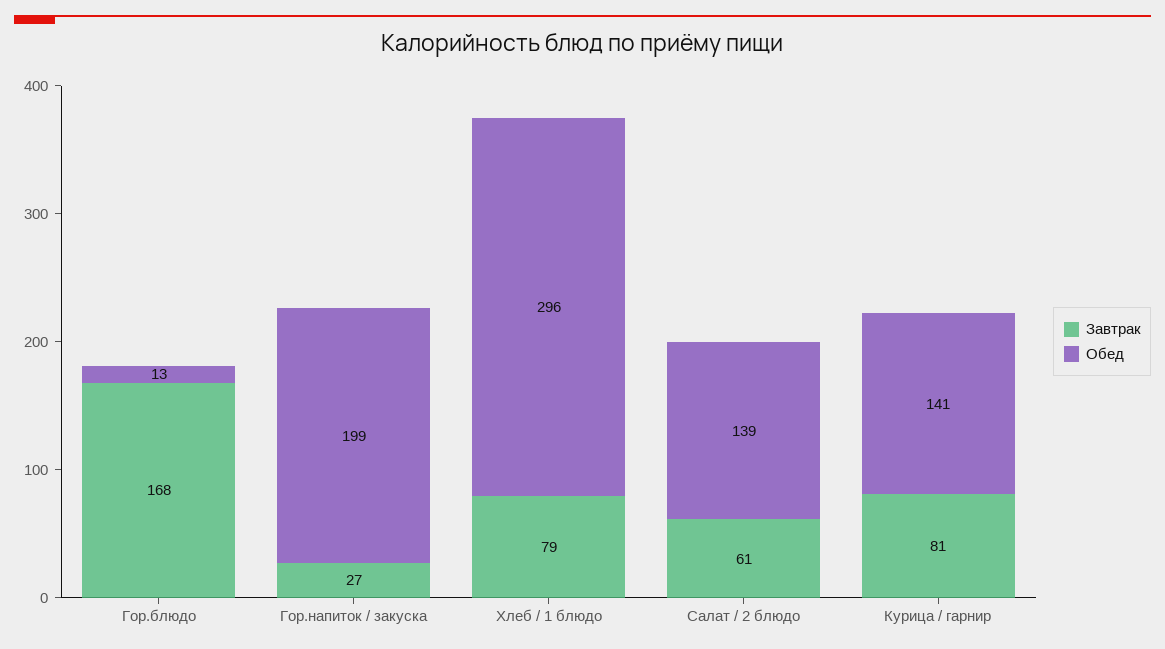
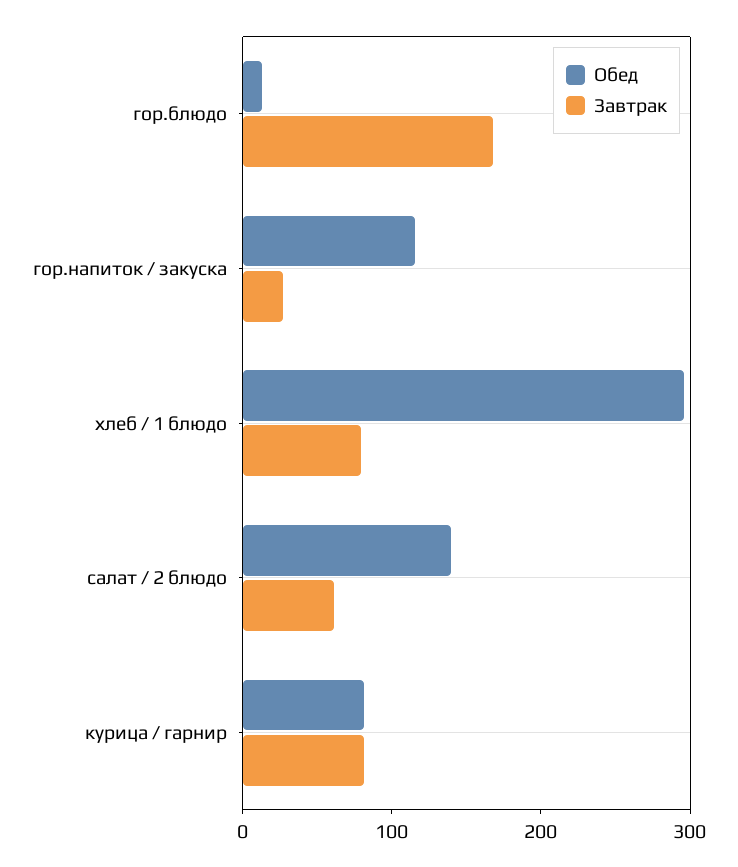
  {
    "Завтрак": {
      "Гор.блюдо": 168,
      "Гор.напиток / закуска": 27,
      "Хлеб / 1 блюдо": 79,
      "Салат / 2 блюдо": 61,
      "Курица / гарнир": 81
    },
    "Обед": {
      "Гор.блюдо": 13,
-     "Гор.напиток / закуска": 199,
+     "Гор.напиток / закуска": 120,
      "Хлеб / 1 блюдо": 296,
      "Салат / 2 блюдо": 139,
-     "Курица / гарнир": 141
+     "Курица / гарнир": 80
    }
  }

